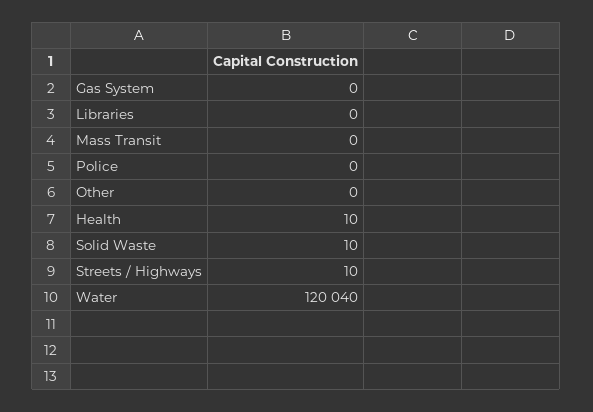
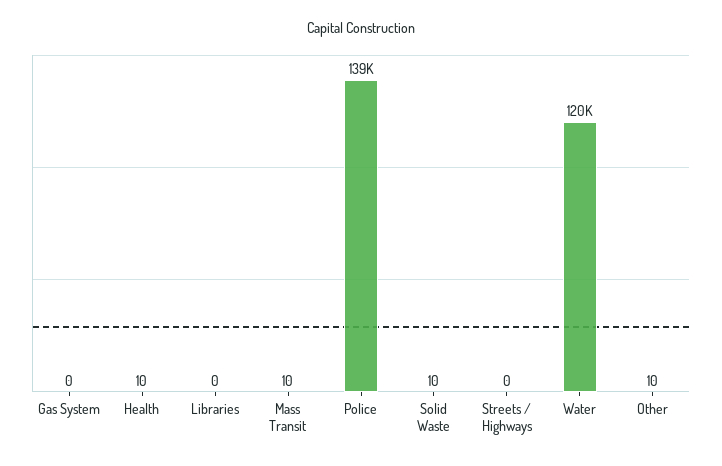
  {
    "Gas System": 0,
    "Libraries": 0,
-   "Mass Transit": 0,
+   "Mass Transit": 10,
-   "Police": 0,
+   "Police": 139000,
-   "Other": 0,
+   "Other": 10,
    "Health": 10,
    "Solid Waste": 10,
-   "Streets / Highways": 10,
+   "Streets / Highways": 0,
    "Water": 120040
  }

